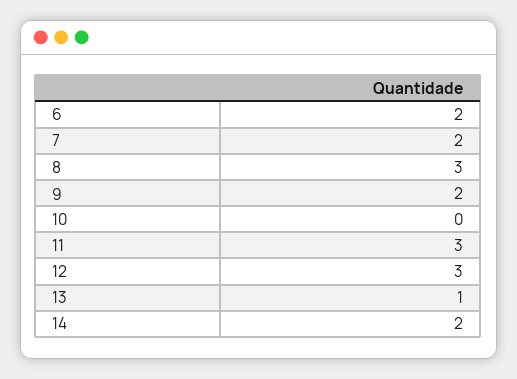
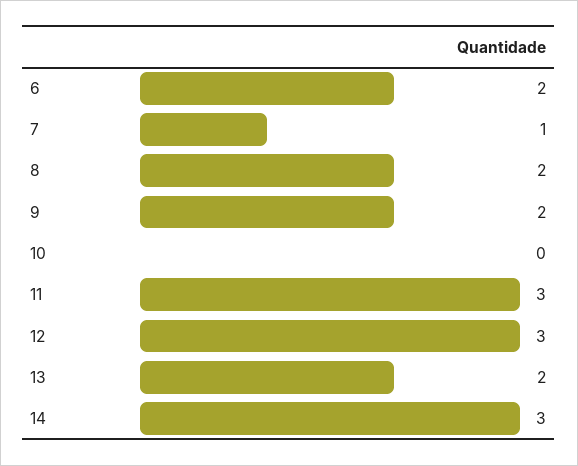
  {
    "6": 2,
-   "7": 2,
+   "7": 1,
-   "8": 3,
+   "8": 2,
    "9": 2,
    "10": 0,
    "11": 3,
    "12": 3,
-   "13": 1,
+   "13": 2,
-   "14": 2
+   "14": 3
  }

